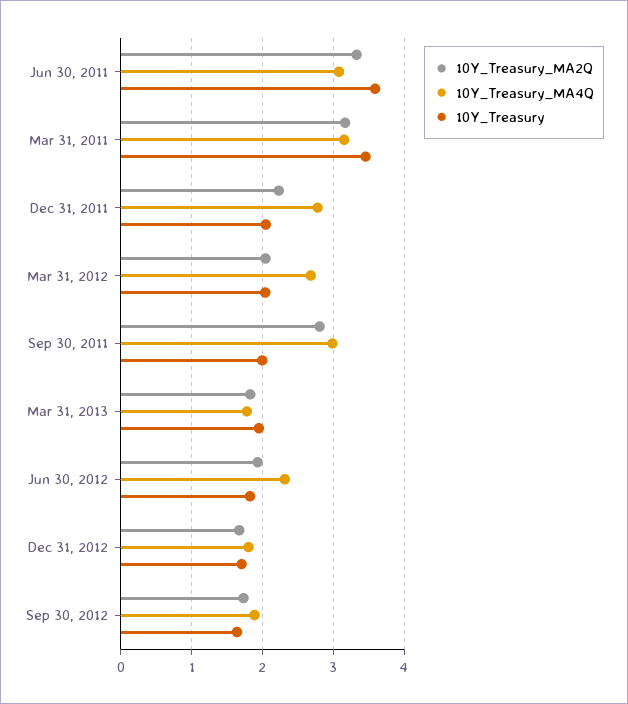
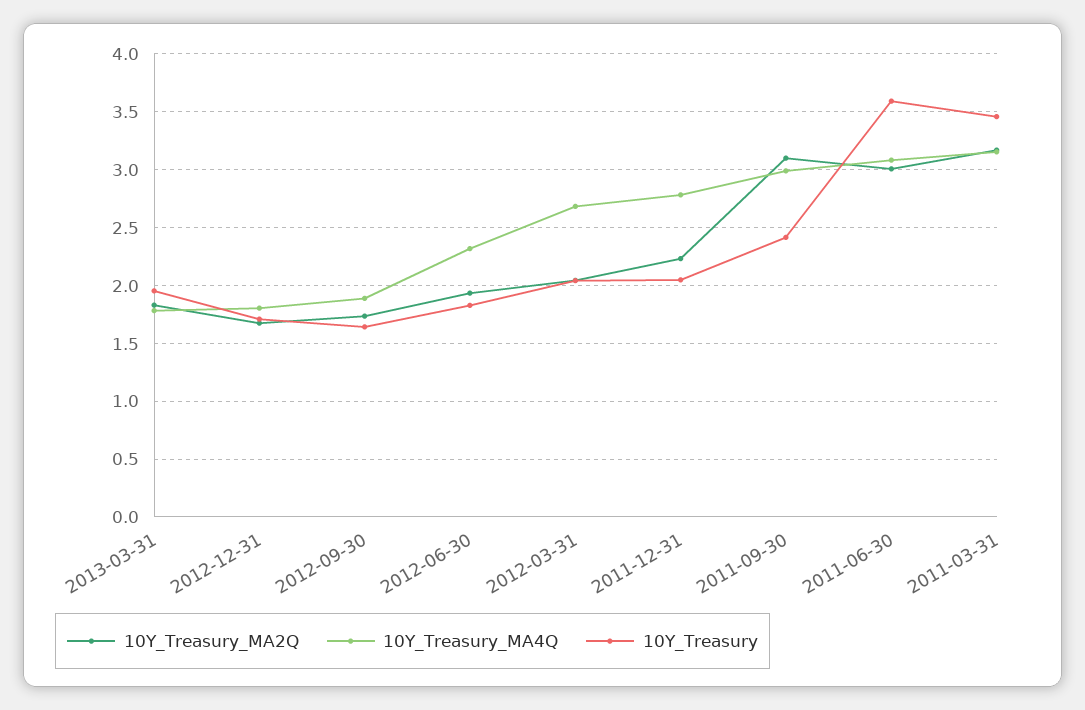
  {
    "10Y_Treasury_MA2Q": {
-     "Jun 30, 2011": 3.3,
+     "Jun 30, 2011": 3,
      "Mar 31, 2011": 3.2,
      "Dec 31, 2011": 2.2,
      "Mar 31, 2012": 2,
-     "Sep 30, 2011": 2.8,
+     "Sep 30, 2011": 3.1,
      "Mar 31, 2013": 1.8,
      "Jun 30, 2012": 1.9,
      "Dec 31, 2012": 1.7,
      "Sep 30, 2012": 1.7
    },
    "10Y_Treasury_MA4Q": {
      "Jun 30, 2011": 3.1,
      "Mar 31, 2011": 3.2,
      "Dec 31, 2011": 2.8,
      "Mar 31, 2012": 2.7,
      "Sep 30, 2011": 3,
      "Mar 31, 2013": 1.8,
      "Jun 30, 2012": 2.3,
      "Dec 31, 2012": 1.8,
      "Sep 30, 2012": 1.9
    },
    "10Y_Treasury": {
      "Jun 30, 2011": 3.6,
      "Mar 31, 2011": 3.5,
      "Dec 31, 2011": 2,
      "Mar 31, 2012": 2,
-     "Sep 30, 2011": 2,
+     "Sep 30, 2011": 2.4,
      "Mar 31, 2013": 2,
      "Jun 30, 2012": 1.8,
      "Dec 31, 2012": 1.7,
      "Sep 30, 2012": 1.6
    }
  }

